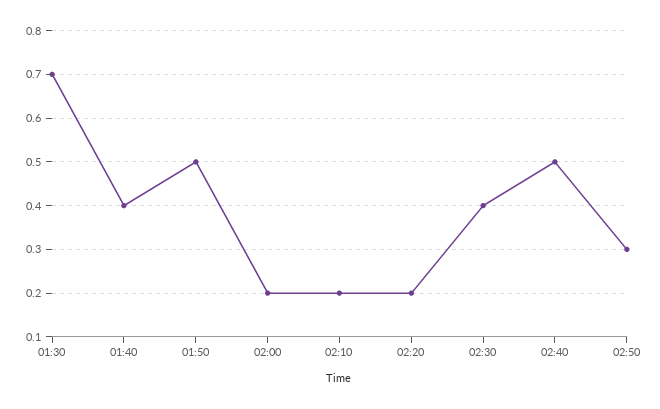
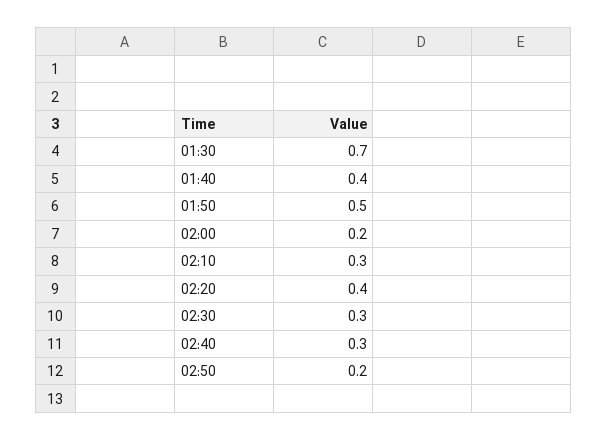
  {
    "01:30": 0.7,
    "01:40": 0.4,
    "01:50": 0.5,
    "02:00": 0.2,
-   "02:10": 0.2,
+   "02:10": 0.3,
-   "02:20": 0.2,
+   "02:20": 0.4,
-   "02:30": 0.4,
+   "02:30": 0.3,
-   "02:40": 0.5,
+   "02:40": 0.3,
-   "02:50": 0.3
+   "02:50": 0.2
  }

